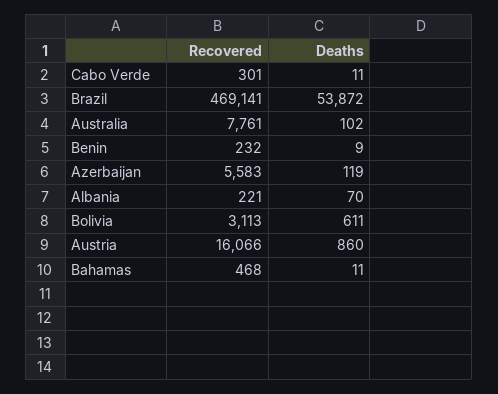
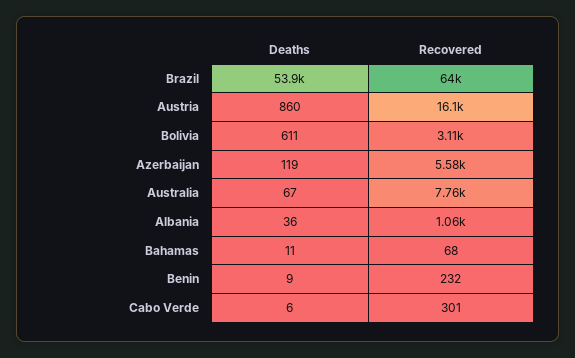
  {
    "Recovered": {
      "Cabo Verde": 301,
-     "Brazil": 469141,
+     "Brazil": 64000,
      "Australia": 7761,
      "Benin": 232,
      "Azerbaijan": 5583,
-     "Albania": 221,
+     "Albania": 1060,
      "Bolivia": 3113,
      "Austria": 16066,
-     "Bahamas": 468
+     "Bahamas": 68
    },
    "Deaths": {
-     "Cabo Verde": 11,
+     "Cabo Verde": 6,
      "Brazil": 53872,
-     "Australia": 102,
+     "Australia": 67,
      "Benin": 9,
      "Azerbaijan": 119,
-     "Albania": 70,
+     "Albania": 36,
      "Bolivia": 611,
      "Austria": 860,
      "Bahamas": 11
    }
  }

